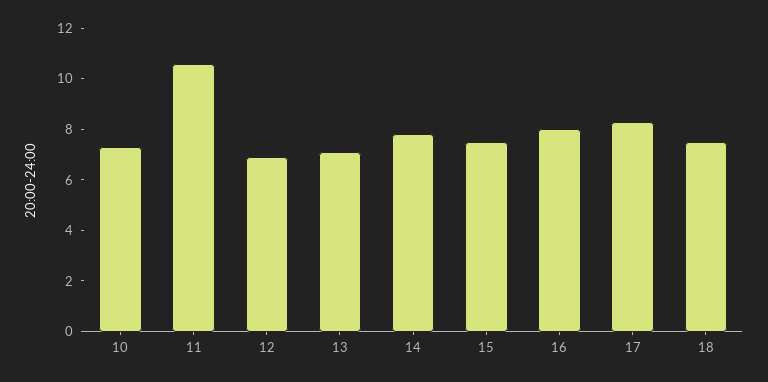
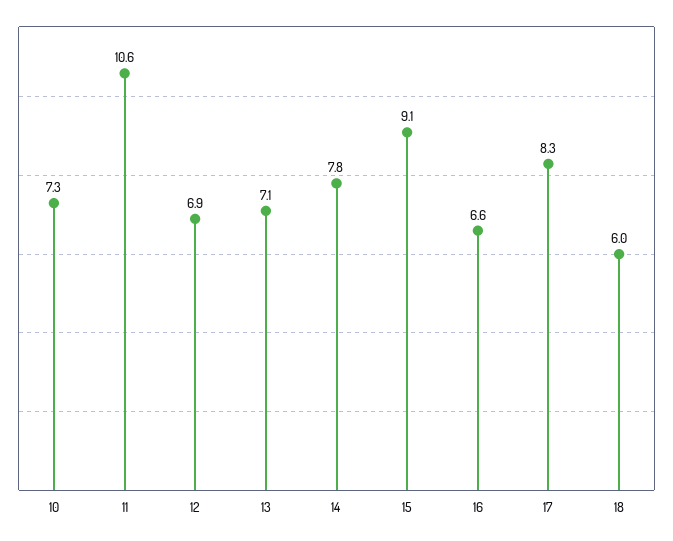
  {
    "10": 7.3,
    "11": 10.6,
    "12": 6.9,
    "13": 7.1,
    "14": 7.8,
-   "15": 7.5,
+   "15": 9.1,
-   "16": 8,
+   "16": 6.6,
    "17": 8.3,
-   "18": 7.5
+   "18": 6
  }

